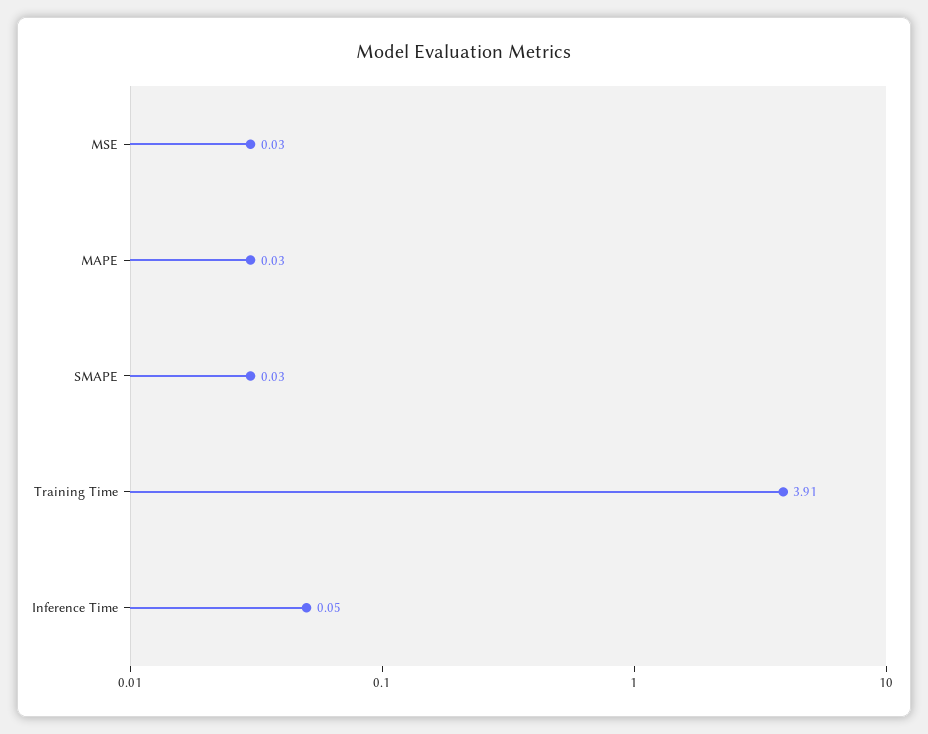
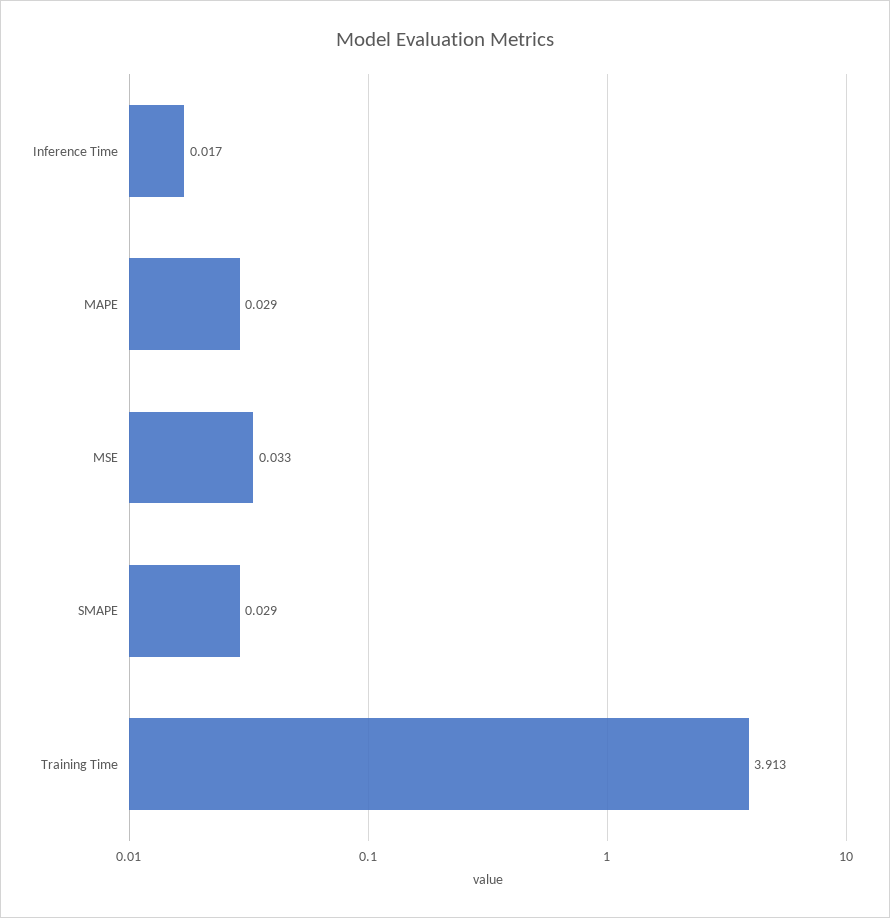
  {
    "MSE": 0.033,
    "MAPE": 0.029,
    "SMAPE": 0.029,
    "Training Time": 3.913,
-   "Inference Time": 0.05
+   "Inference Time": 0.017
  }

